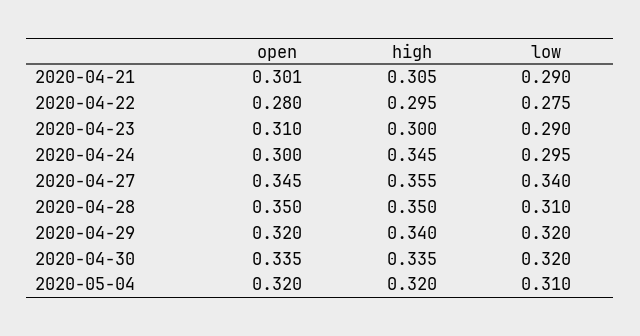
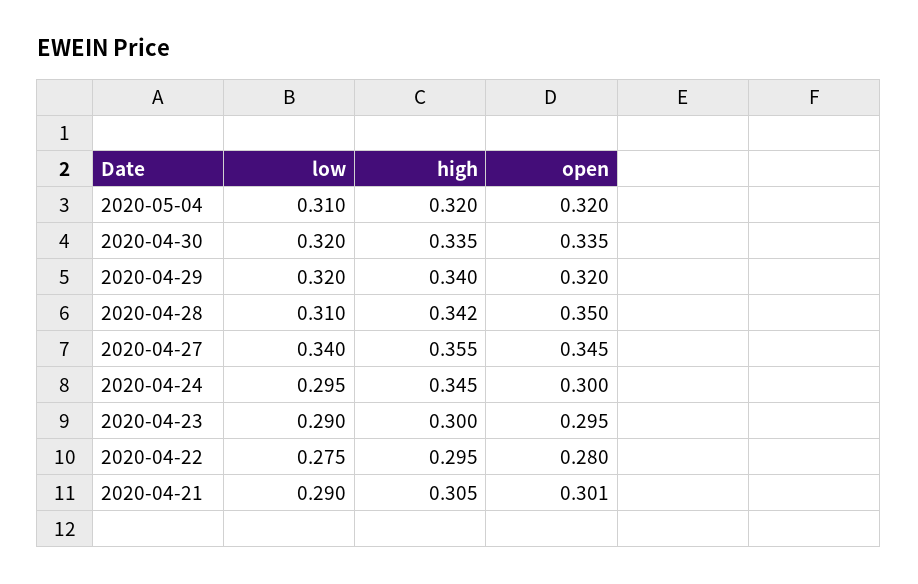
  {
    "open": {
      "2020-04-21": 0.301,
      "2020-04-22": 0.28,
-     "2020-04-23": 0.31,
+     "2020-04-23": 0.295,
      "2020-04-24": 0.3,
      "2020-04-27": 0.345,
      "2020-04-28": 0.35,
      "2020-04-29": 0.32,
      "2020-04-30": 0.335,
      "2020-05-04": 0.32
    },
    "high": {
      "2020-04-21": 0.305,
      "2020-04-22": 0.295,
      "2020-04-23": 0.3,
      "2020-04-24": 0.345,
      "2020-04-27": 0.355,
-     "2020-04-28": 0.35,
+     "2020-04-28": 0.342,
      "2020-04-29": 0.34,
      "2020-04-30": 0.335,
      "2020-05-04": 0.32
    },
    "low": {
      "2020-04-21": 0.29,
      "2020-04-22": 0.275,
      "2020-04-23": 0.29,
      "2020-04-24": 0.295,
      "2020-04-27": 0.34,
      "2020-04-28": 0.31,
      "2020-04-29": 0.32,
      "2020-04-30": 0.32,
      "2020-05-04": 0.31
    }
  }

